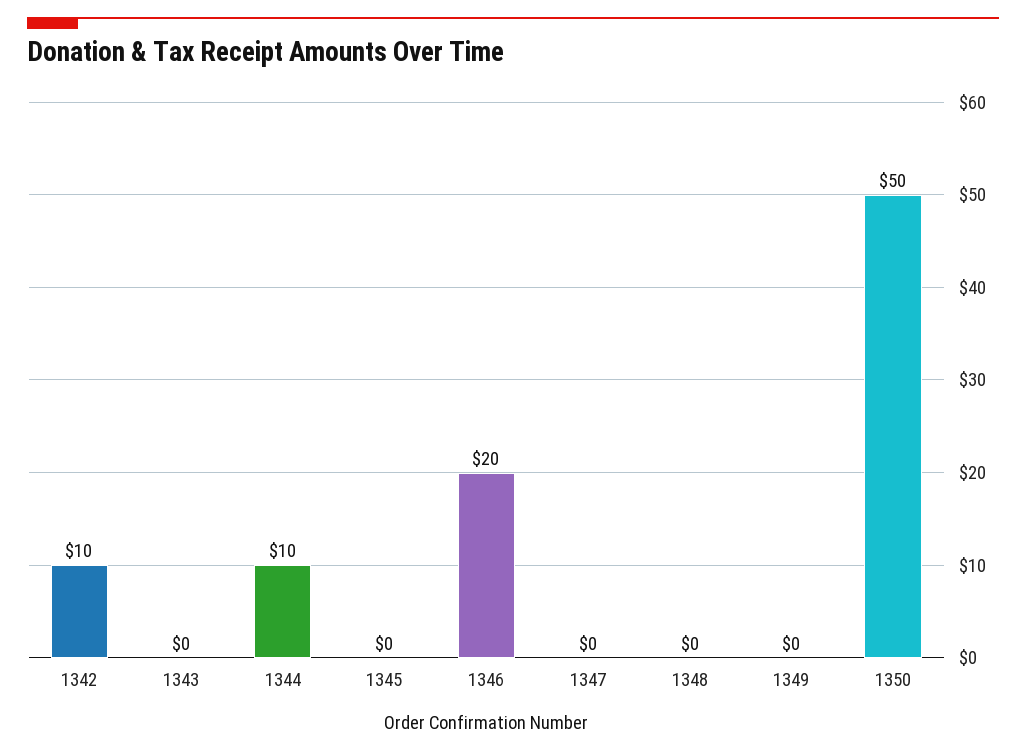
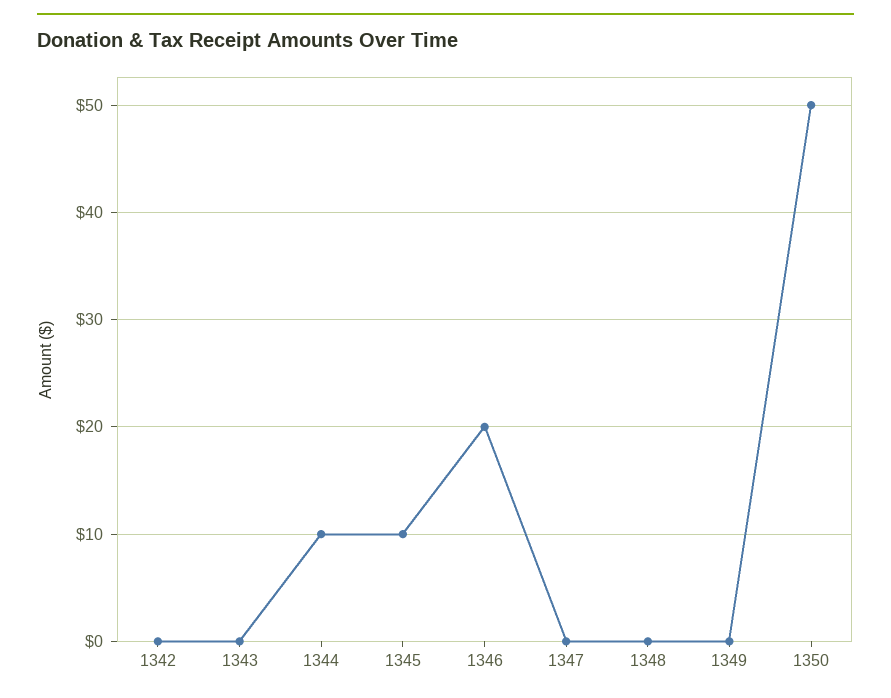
  {
-   "1342": 10,
+   "1342": 0,
    "1343": 0,
    "1344": 10,
-   "1345": 0,
+   "1345": 10,
    "1346": 20,
    "1347": 0,
    "1348": 0,
    "1349": 0,
    "1350": 50
  }

